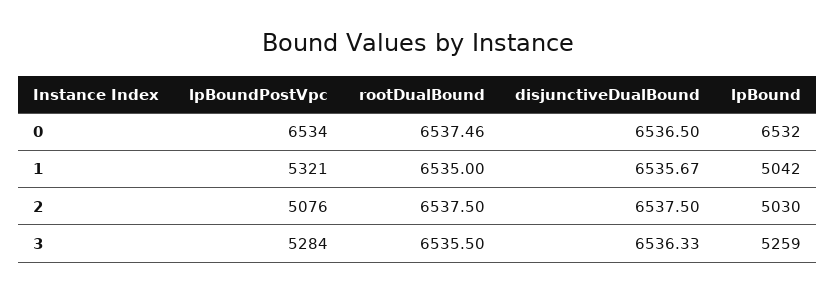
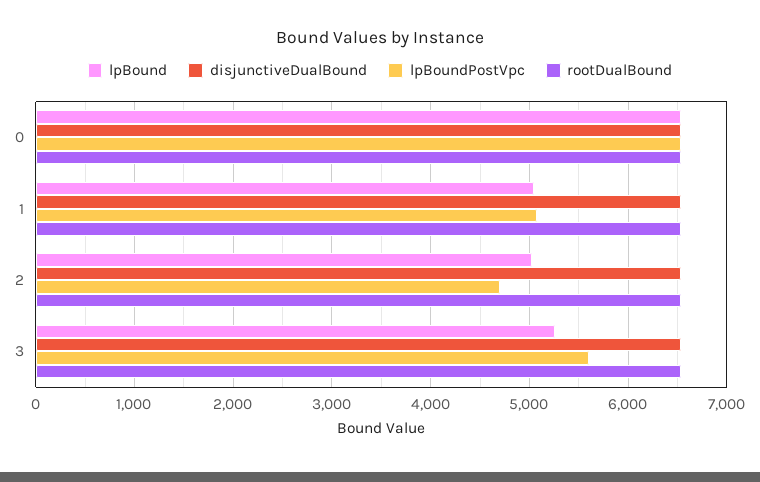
  {
    "lpBoundPostVpc": {
      "0": 6534,
-     "1": 5321,
+     "1": 5100,
-     "2": 5076,
+     "2": 4700,
-     "3": 5284
+     "3": 5600
    },
    "rootDualBound": {
      "0": 6537.46,
      "1": 6535,
      "2": 6537.5,
      "3": 6535.5
    },
    "disjunctiveDualBound": {
      "0": 6536.5,
      "1": 6535.67,
      "2": 6537.5,
      "3": 6536.33
    },
    "lpBound": {
      "0": 6532,
      "1": 5042,
      "2": 5030,
      "3": 5259
    }
  }

